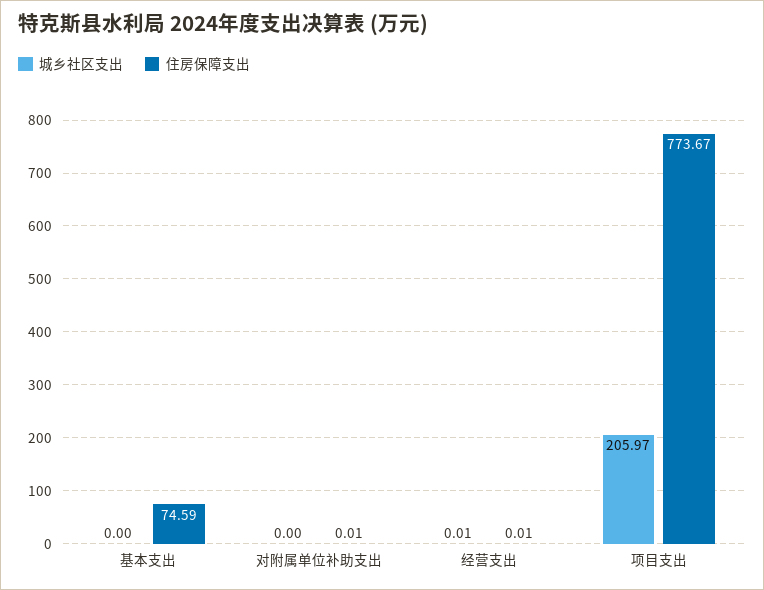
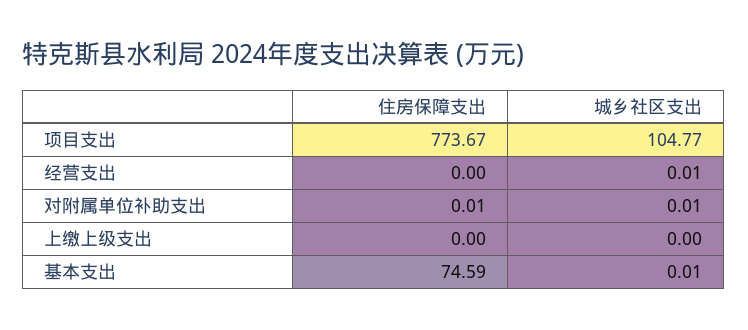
  {
    "城乡社区支出": {
-     "基本支出": 0,
+     "基本支出": 0.01,
-     "对附属单位补助支出": 0,
+     "对附属单位补助支出": 0.01,
      "经营支出": 0.01,
-     "项目支出": 205.97
+     "项目支出": 104.77,
+     "上缴上级支出": 0
    },
    "住房保障支出": {
      "基本支出": 74.59,
      "对附属单位补助支出": 0.01,
-     "经营支出": 0.01,
+     "经营支出": 0,
-     "项目支出": 773.67
+     "项目支出": 773.67,
+     "上缴上级支出": 0
    }
  }

